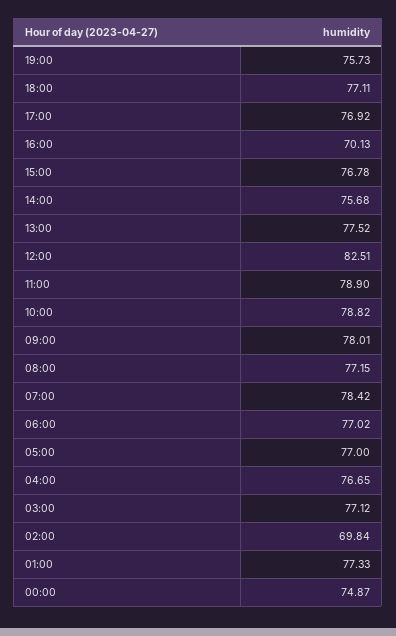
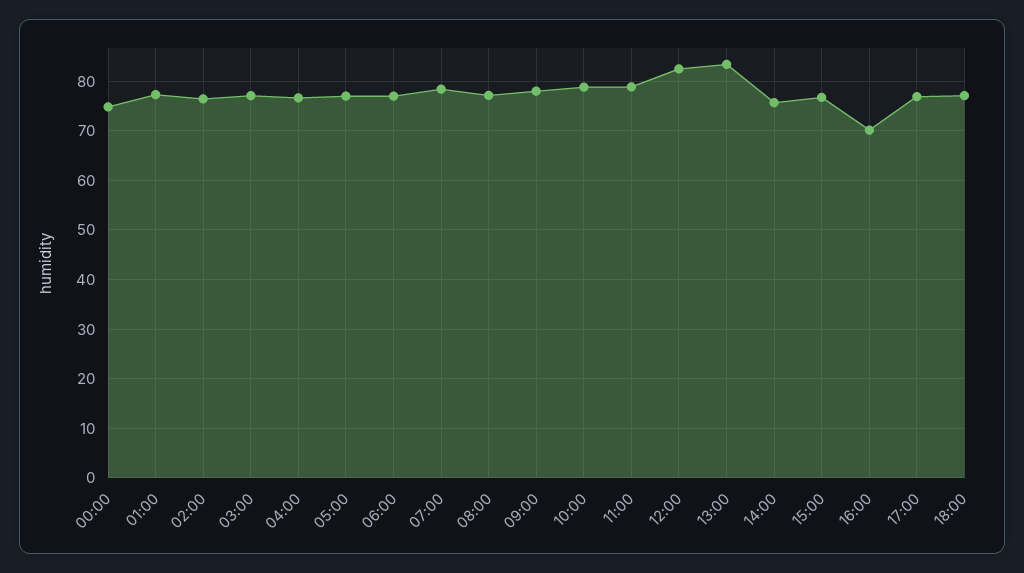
  {
-   "19:00": 75.73,
    "18:00": 77.11,
    "17:00": 76.92,
    "16:00": 70.13,
    "15:00": 76.78,
    "14:00": 75.68,
-   "13:00": 77.52,
+   "13:00": 84,
    "12:00": 82.51,
    "11:00": 78.9,
    "10:00": 78.82,
    "09:00": 78.01,
    "08:00": 77.15,
    "07:00": 78.42,
    "06:00": 77.02,
    "05:00": 77,
    "04:00": 76.65,
    "03:00": 77.12,
-   "02:00": 69.84,
+   "02:00": 76,
    "01:00": 77.33,
    "00:00": 74.87
  }

